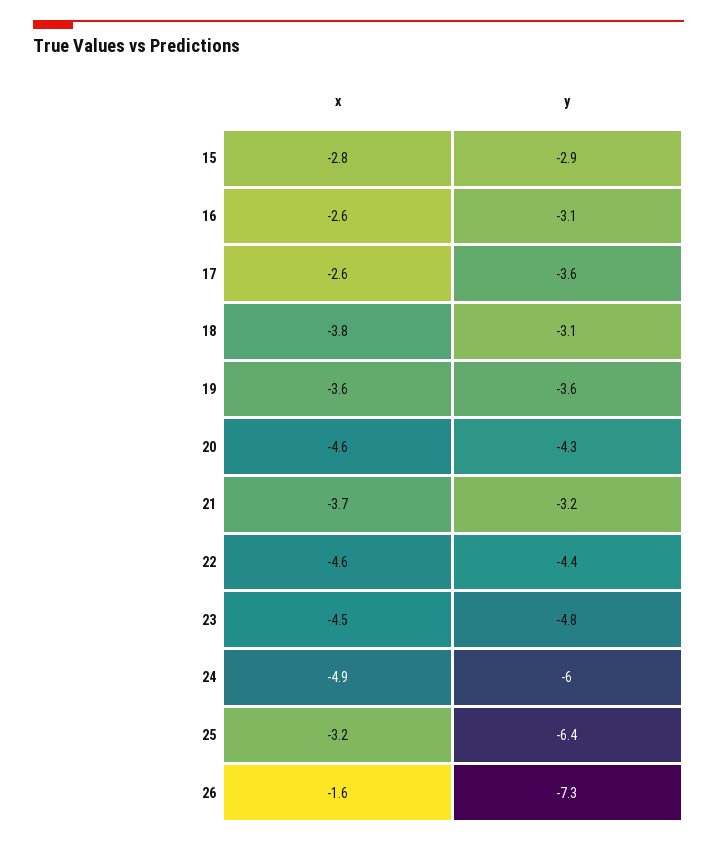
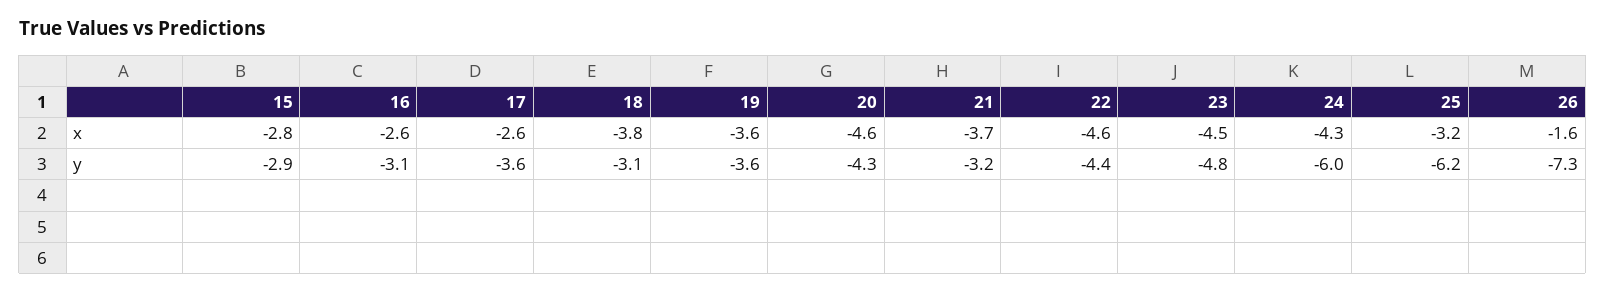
  {
    "x": {
      "15": -2.8,
      "16": -2.6,
      "17": -2.6,
      "18": -3.8,
      "19": -3.6,
      "20": -4.6,
      "21": -3.7,
      "22": -4.6,
      "23": -4.5,
-     "24": -4.9,
+     "24": -4.3,
      "25": -3.2,
      "26": -1.6
    },
    "y": {
      "15": -2.9,
      "16": -3.1,
      "17": -3.6,
      "18": -3.1,
      "19": -3.6,
      "20": -4.3,
      "21": -3.2,
      "22": -4.4,
      "23": -4.8,
      "24": -6,
-     "25": -6.4,
+     "25": -6.2,
      "26": -7.3
    }
  }

